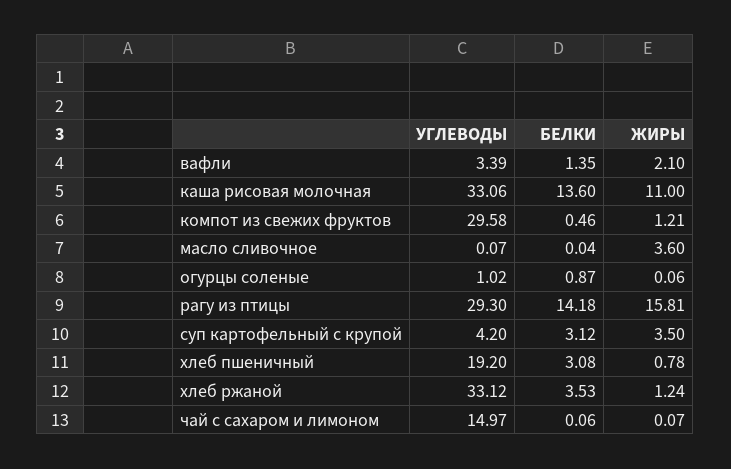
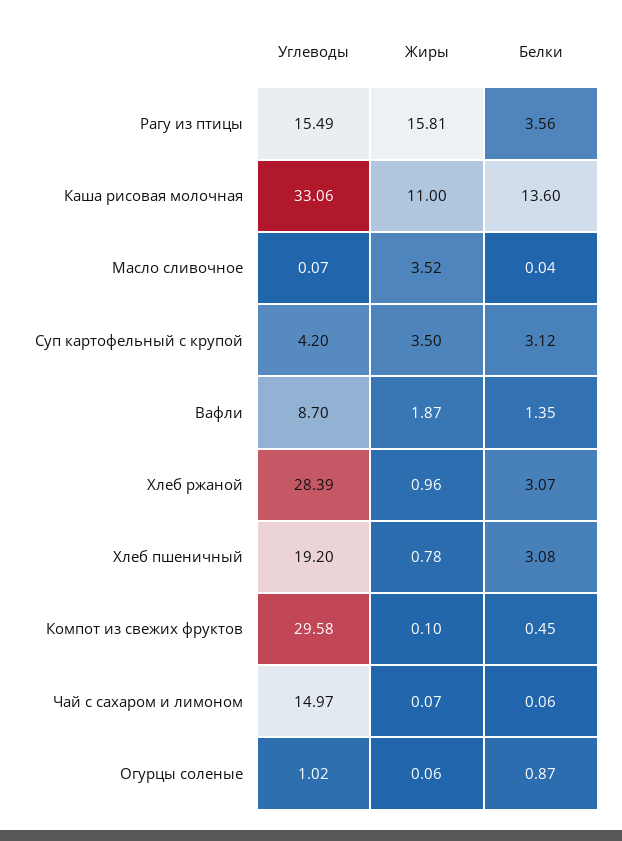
  {
    "УГЛЕВОДЫ": {
-     "вафли": 3.39,
+     "вафли": 8.7,
      "каша рисовая молочная": 33.06,
      "компот из свежих фруктов": 29.58,
      "масло сливочное": 0.07,
      "огурцы соленые": 1.02,
-     "рагу из птицы": 29.3,
+     "рагу из птицы": 15.49,
      "суп картофельный с крупой": 4.2,
      "хлеб пшеничный": 19.2,
-     "хлеб ржаной": 33.12,
+     "хлеб ржаной": 28.39,
      "чай с сахаром и лимоном": 14.97
    },
    "БЕЛКИ": {
      "вафли": 1.35,
      "каша рисовая молочная": 13.6,
-     "компот из свежих фруктов": 0.46,
+     "компот из свежих фруктов": 0.45,
      "масло сливочное": 0.04,
      "огурцы соленые": 0.87,
-     "рагу из птицы": 14.18,
+     "рагу из птицы": 3.56,
      "суп картофельный с крупой": 3.12,
      "хлеб пшеничный": 3.08,
-     "хлеб ржаной": 3.53,
+     "хлеб ржаной": 3.07,
      "чай с сахаром и лимоном": 0.06
    },
    "ЖИРЫ": {
-     "вафли": 2.1,
+     "вафли": 1.87,
      "каша рисовая молочная": 11,
-     "компот из свежих фруктов": 1.21,
+     "компот из свежих фруктов": 0.1,
-     "масло сливочное": 3.6,
+     "масло сливочное": 3.52,
      "огурцы соленые": 0.06,
      "рагу из птицы": 15.81,
      "суп картофельный с крупой": 3.5,
      "хлеб пшеничный": 0.78,
-     "хлеб ржаной": 1.24,
+     "хлеб ржаной": 0.96,
      "чай с сахаром и лимоном": 0.07
    }
  }

